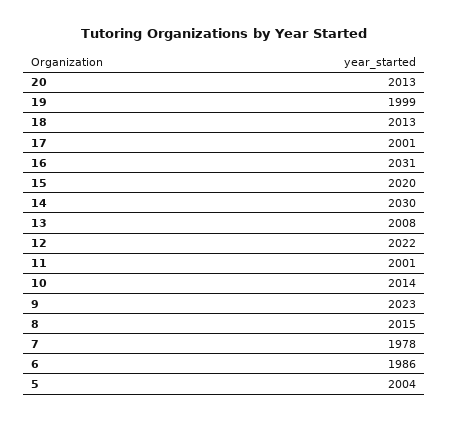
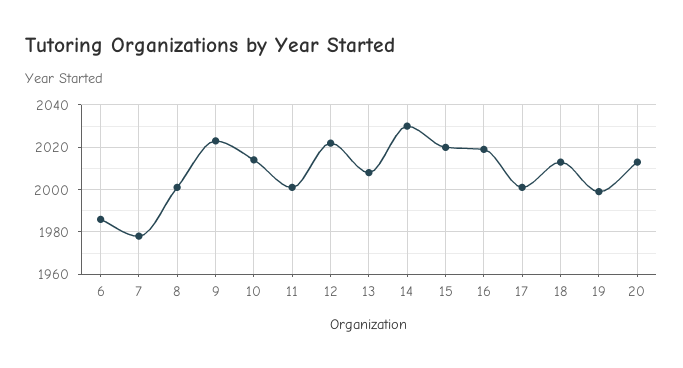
  {
    "20": 2013,
    "19": 1999,
    "18": 2013,
    "17": 2001,
-   "16": 2031,
+   "16": 2020,
    "15": 2020,
    "14": 2030,
    "13": 2008,
    "12": 2022,
    "11": 2001,
    "10": 2014,
    "9": 2023,
-   "8": 2015,
+   "8": 2000,
    "7": 1978,
-   "6": 1986,
+   "6": 1986
-   "5": 2004
  }

